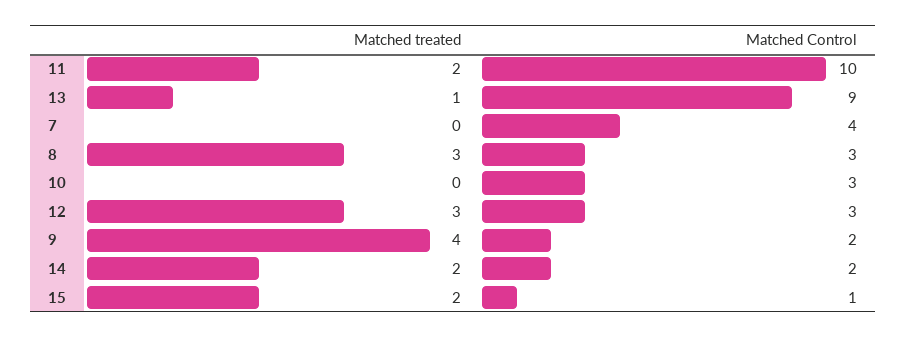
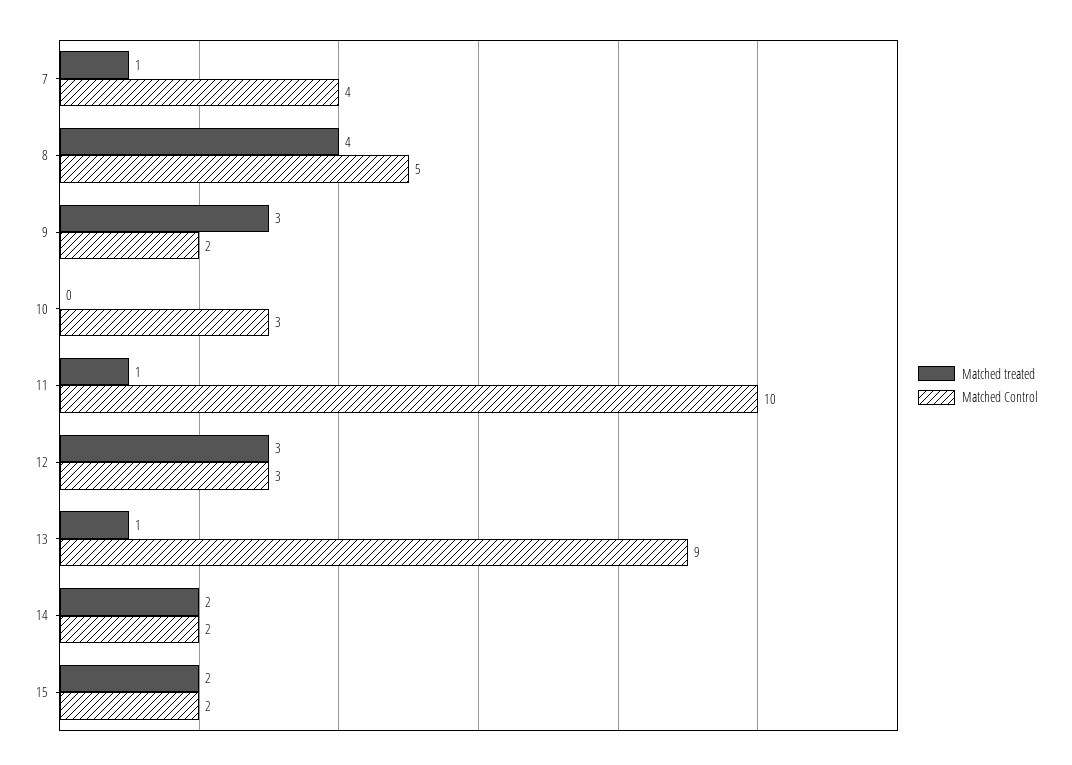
  {
    "Matched treated": {
-     "11": 2,
+     "11": 1,
      "13": 1,
-     "7": 0,
+     "7": 1,
-     "8": 3,
+     "8": 4,
      "10": 0,
      "12": 3,
-     "9": 4,
+     "9": 3,
      "14": 2,
      "15": 2
    },
    "Matched Control": {
      "11": 10,
      "13": 9,
      "7": 4,
-     "8": 3,
+     "8": 5,
      "10": 3,
      "12": 3,
      "9": 2,
      "14": 2,
-     "15": 1
+     "15": 2
    }
  }

